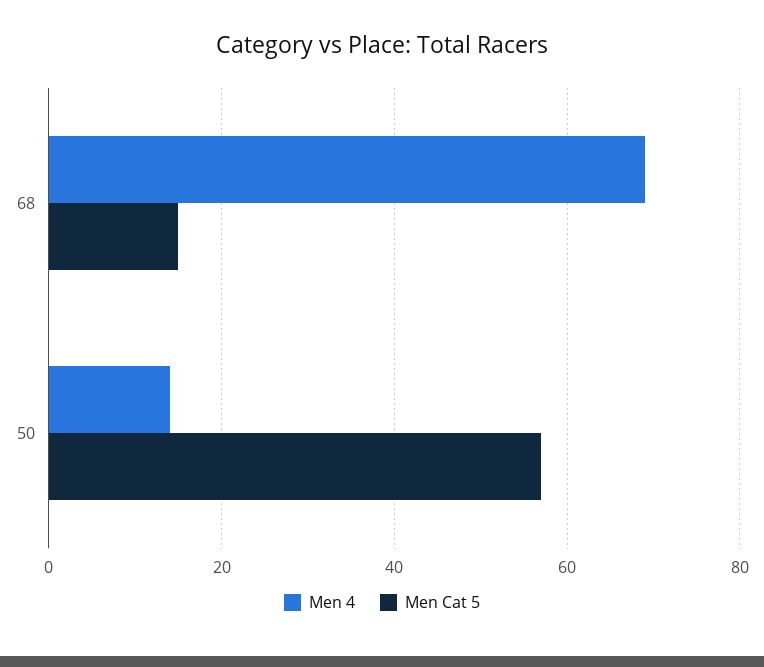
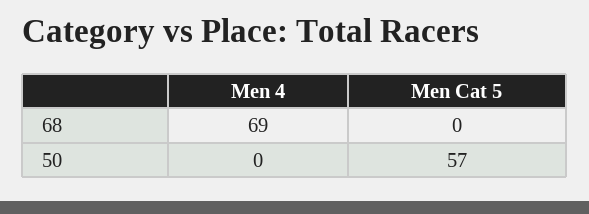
  {
    "Men 4": {
      "68": 69,
-     "50": 15
+     "50": 0
    },
    "Men Cat 5": {
-     "68": 15,
+     "68": 0,
      "50": 57
    }
  }

